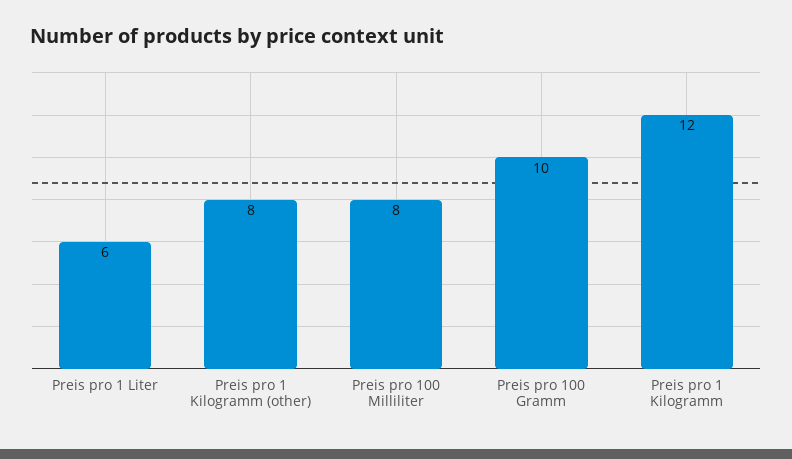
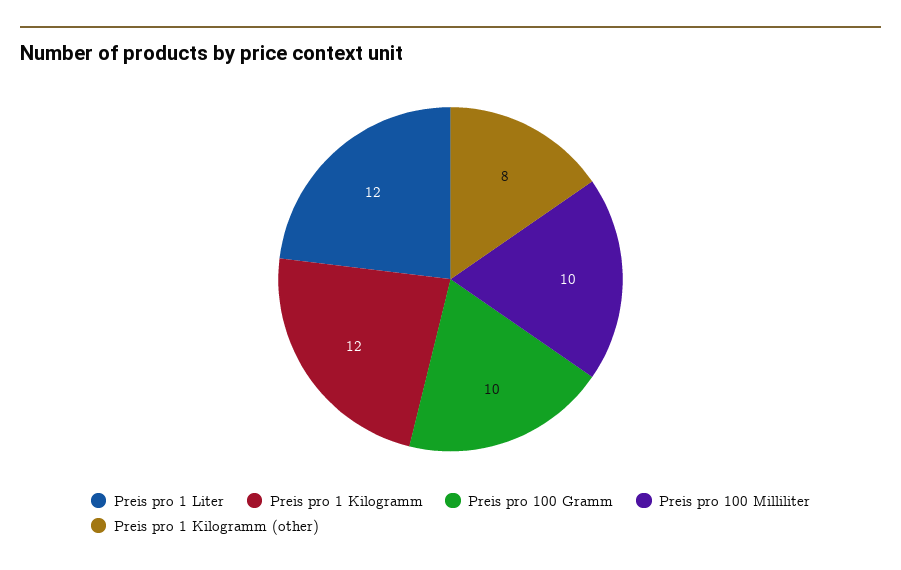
  {
-   "Preis pro 1 Liter": 6,
+   "Preis pro 1 Liter": 12,
    "Preis pro 1 Kilogramm (other)": 8,
-   "Preis pro 100 Milliliter": 8,
+   "Preis pro 100 Milliliter": 10,
    "Preis pro 100 Gramm": 10,
    "Preis pro 1 Kilogramm": 12
  }

